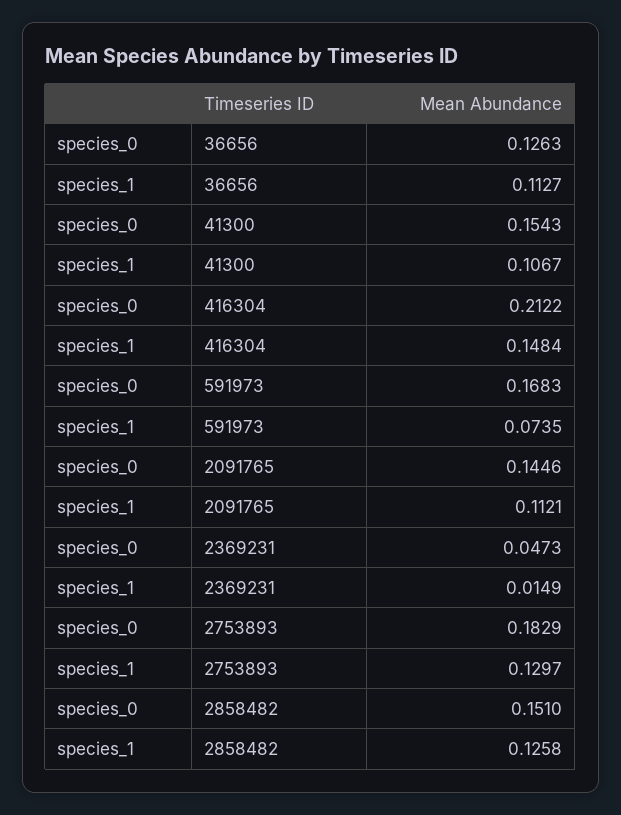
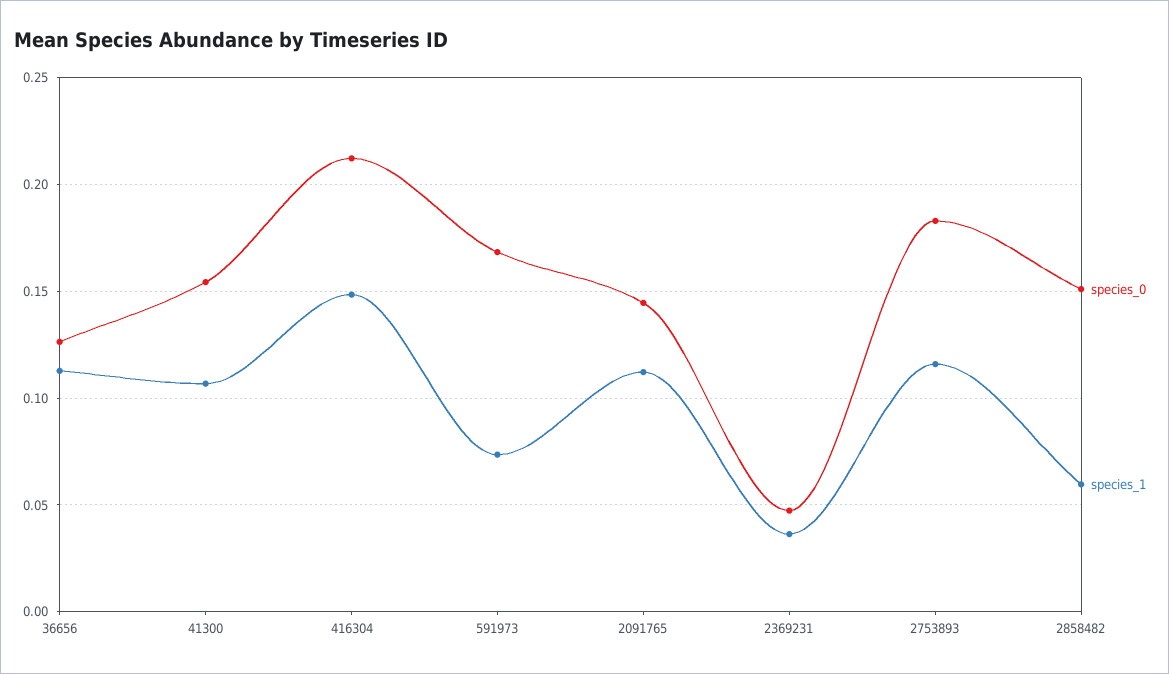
  {
    "species_0": {
      "36656": 0.1263,
      "41300": 0.1543,
      "416304": 0.2122,
      "591973": 0.1683,
      "2091765": 0.1446,
      "2369231": 0.0473,
      "2753893": 0.1829,
      "2858482": 0.151
    },
    "species_1": {
      "36656": 0.1127,
      "41300": 0.1067,
      "416304": 0.1484,
      "591973": 0.0735,
      "2091765": 0.1121,
-     "2369231": 0.0149,
+     "2369231": 0.035,
-     "2753893": 0.1297,
+     "2753893": 0.115,
-     "2858482": 0.1258
+     "2858482": 0.06
    }
  }

